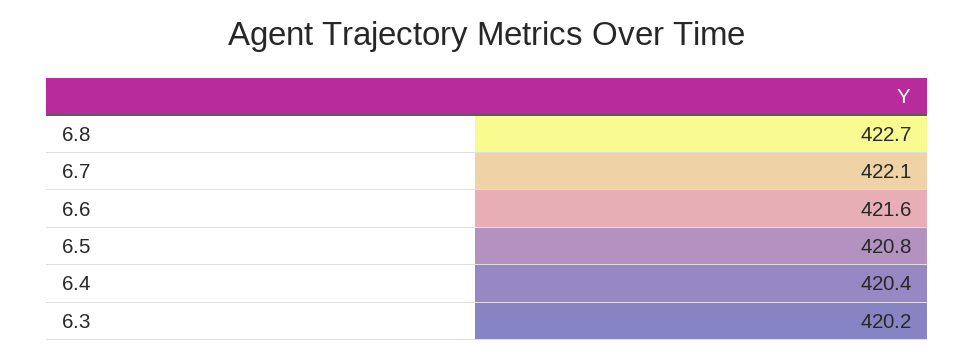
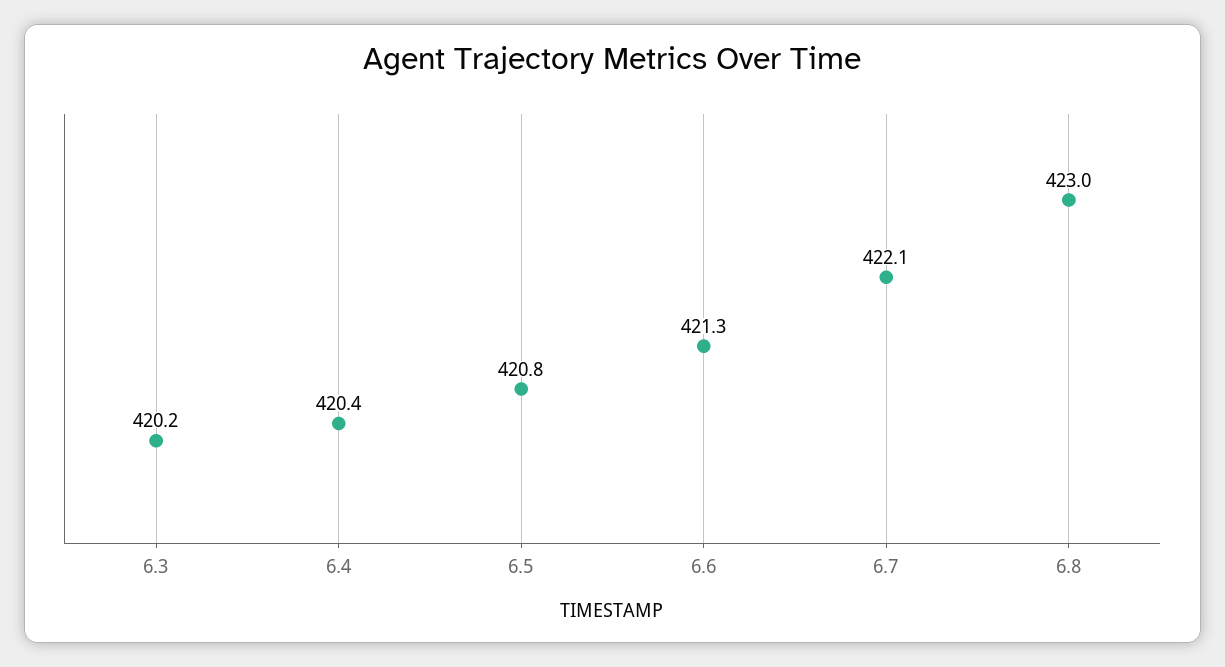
  {
-   "6.8": 422.7,
+   "6.8": 423,
    "6.7": 422.1,
-   "6.6": 421.6,
+   "6.6": 421.3,
    "6.5": 420.8,
    "6.4": 420.4,
    "6.3": 420.2
  }

